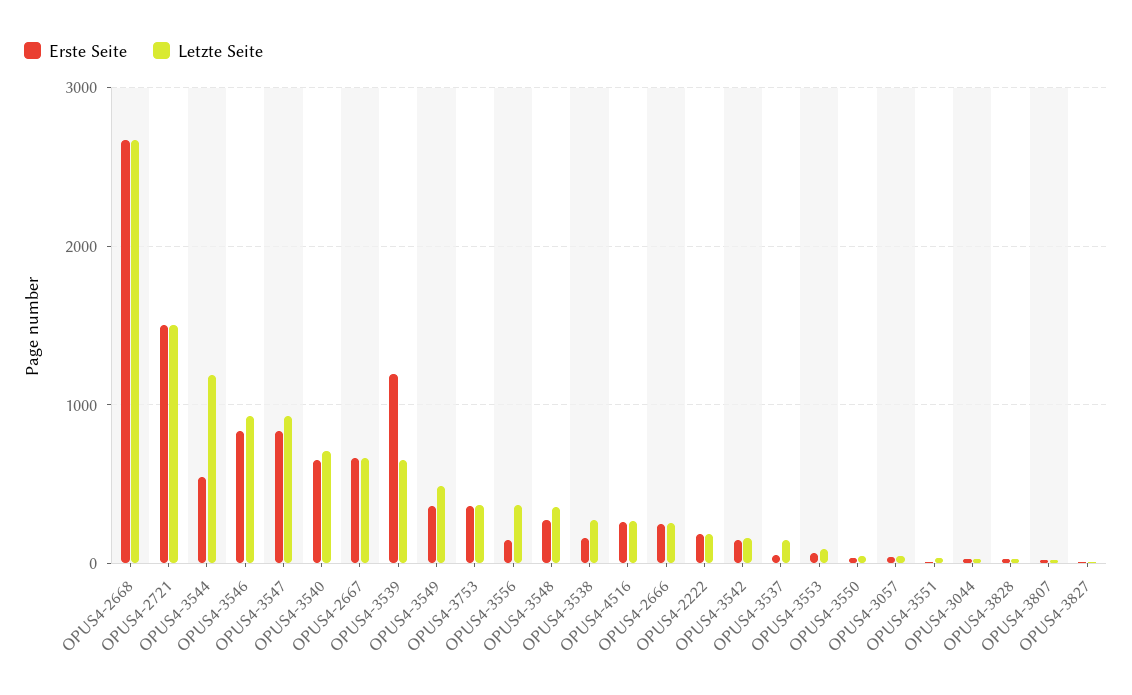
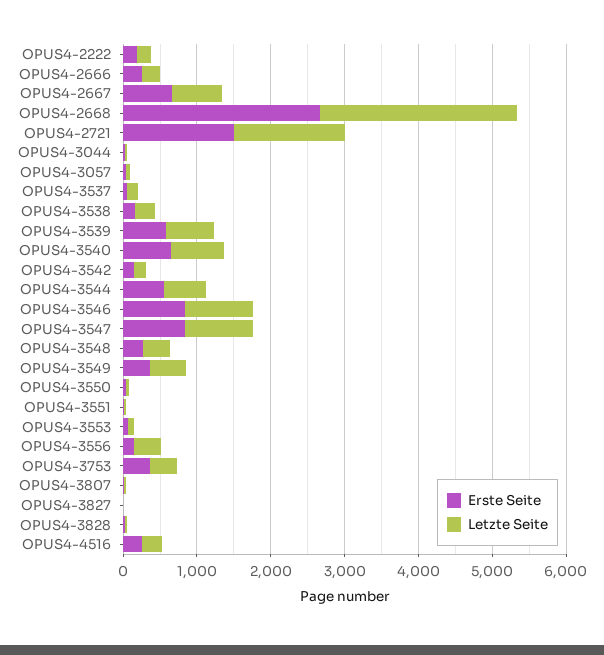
  {
    "Erste Seite": {
      "OPUS4-2668": 2700,
      "OPUS4-2721": 1500,
      "OPUS4-3544": 500,
      "OPUS4-3546": 800,
      "OPUS4-3547": 800,
      "OPUS4-3540": 700,
      "OPUS4-2667": 700,
-     "OPUS4-3539": 1200,
+     "OPUS4-3539": 600,
      "OPUS4-3549": 400,
      "OPUS4-3753": 400,
      "OPUS4-3556": 100,
      "OPUS4-3548": 300,
      "OPUS4-3538": 200,
      "OPUS4-4516": 300,
      "OPUS4-2666": 200,
      "OPUS4-2222": 200,
      "OPUS4-3542": 100,
      "OPUS4-3537": 100,
      "OPUS4-3553": 100,
      "OPUS4-3550": 0,
      "OPUS4-3057": 0,
      "OPUS4-3551": 0,
      "OPUS4-3044": 0,
      "OPUS4-3828": 0,
      "OPUS4-3807": 0,
      "OPUS4-3827": 0
    },
    "Letzte Seite": {
      "OPUS4-2668": 2700,
      "OPUS4-2721": 1500,
-     "OPUS4-3544": 1200,
+     "OPUS4-3544": 600,
      "OPUS4-3546": 900,
      "OPUS4-3547": 900,
      "OPUS4-3540": 700,
      "OPUS4-2667": 700,
      "OPUS4-3539": 700,
      "OPUS4-3549": 500,
      "OPUS4-3753": 400,
      "OPUS4-3556": 400,
      "OPUS4-3548": 400,
      "OPUS4-3538": 300,
      "OPUS4-4516": 300,
      "OPUS4-2666": 300,
      "OPUS4-2222": 200,
      "OPUS4-3542": 200,
      "OPUS4-3537": 100,
      "OPUS4-3553": 100,
      "OPUS4-3550": 0,
      "OPUS4-3057": 0,
      "OPUS4-3551": 0,
      "OPUS4-3044": 0,
      "OPUS4-3828": 0,
      "OPUS4-3807": 0,
      "OPUS4-3827": 0
    }
  }

